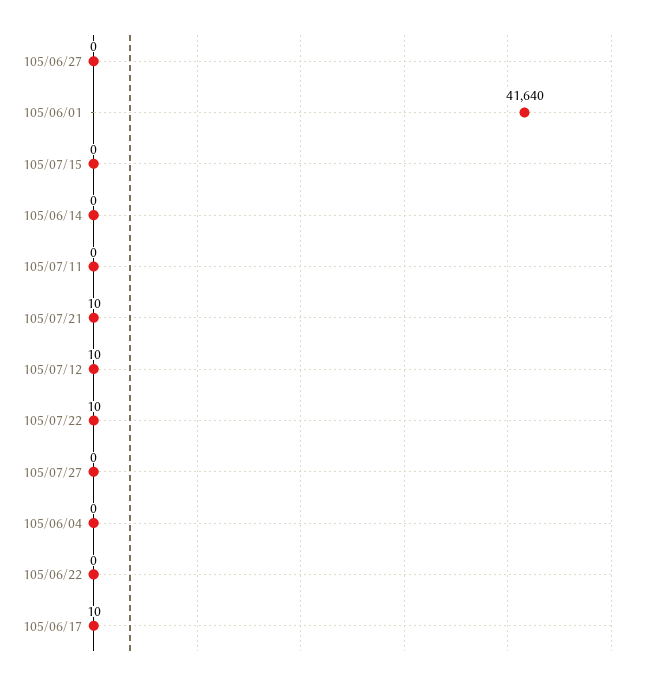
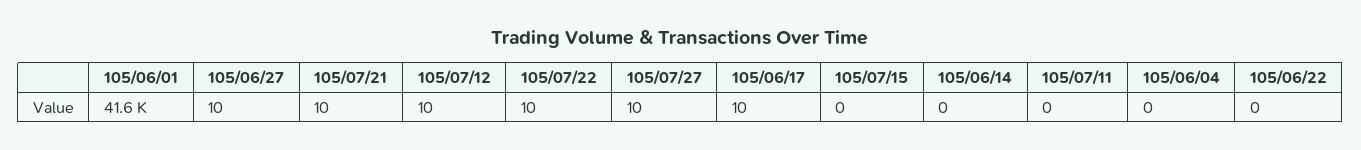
  {
-   "105/06/27": 0,
+   "105/06/27": 10,
    "105/06/01": 41640,
    "105/07/15": 0,
    "105/06/14": 0,
    "105/07/11": 0,
    "105/07/21": 10,
    "105/07/12": 10,
    "105/07/22": 10,
-   "105/07/27": 0,
+   "105/07/27": 10,
    "105/06/04": 0,
    "105/06/22": 0,
    "105/06/17": 10
  }

